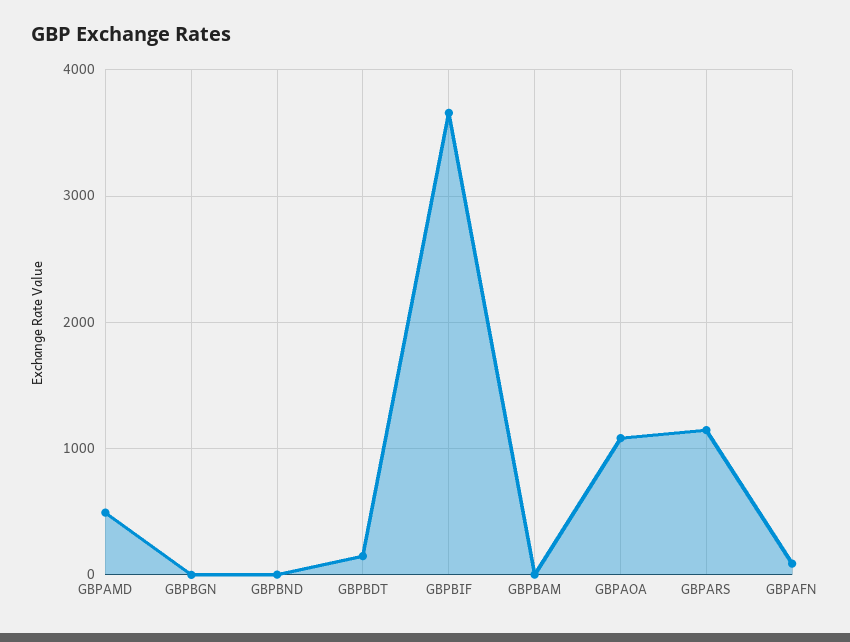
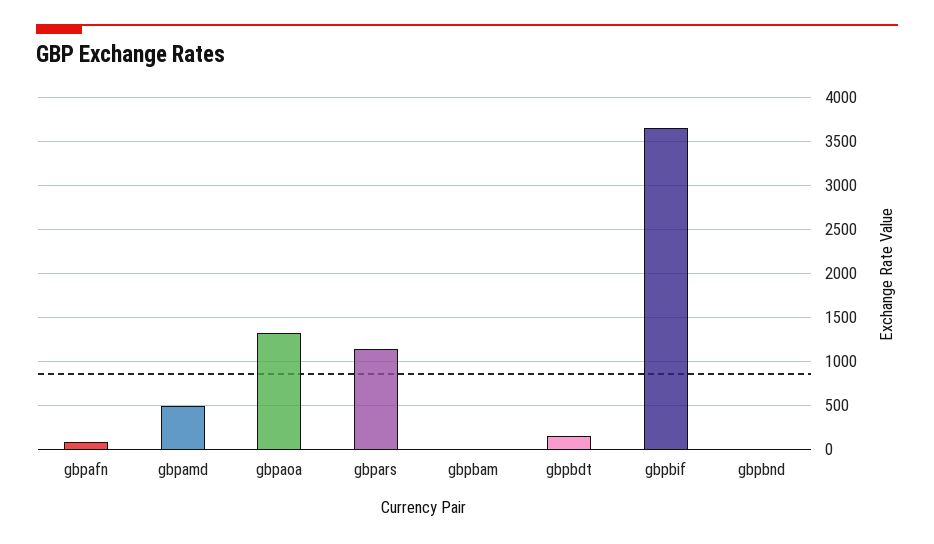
  {
    "GBPAMD": 500,
-   "GBPBGN": 0,
    "GBPBND": 0,
    "GBPBDT": 100,
    "GBPBIF": 3700,
    "GBPBAM": 0,
-   "GBPAOA": 1100,
+   "GBPAOA": 1300,
    "GBPARS": 1100,
    "GBPAFN": 100
  }

